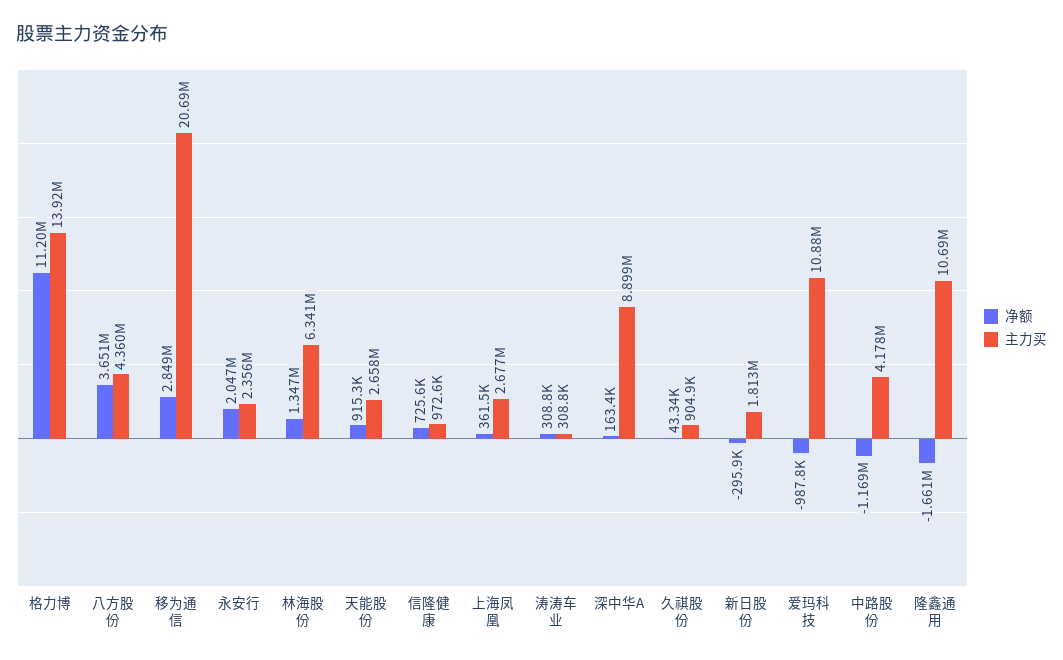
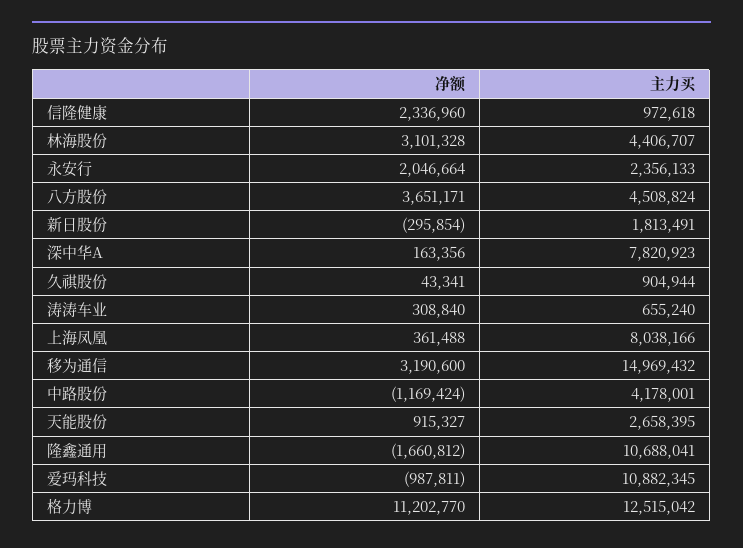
  {
    "净额": {
      "格力博": 11202770,
      "八方股份": 3651171,
-     "移为通信": 2849000,
+     "移为通信": 3190600,
      "永安行": 2046664,
-     "林海股份": 1347000,
+     "林海股份": 3101328,
      "天能股份": 915327,
-     "信隆健康": 725600,
+     "信隆健康": 2336960,
      "上海凤凰": 361488,
      "涛涛车业": 308840,
      "深中华A": 163356,
      "久祺股份": 43341,
      "新日股份": -295854,
      "爱玛科技": -987811,
      "中路股份": -1169424,
      "隆鑫通用": -1660812
    },
    "主力买": {
-     "格力博": 13920000,
+     "格力博": 12515042,
-     "八方股份": 4360000,
+     "八方股份": 4508824,
-     "移为通信": 20690000,
+     "移为通信": 14969432,
      "永安行": 2356133,
-     "林海股份": 6341000,
+     "林海股份": 4406707,
      "天能股份": 2658395,
      "信隆健康": 972618,
-     "上海凤凰": 2677000,
+     "上海凤凰": 8038166,
-     "涛涛车业": 308800,
+     "涛涛车业": 655240,
-     "深中华A": 8899000,
+     "深中华A": 7820923,
      "久祺股份": 904944,
      "新日股份": 1813491,
      "爱玛科技": 10882345,
      "中路股份": 4178001,
      "隆鑫通用": 10688041
    }
  }

